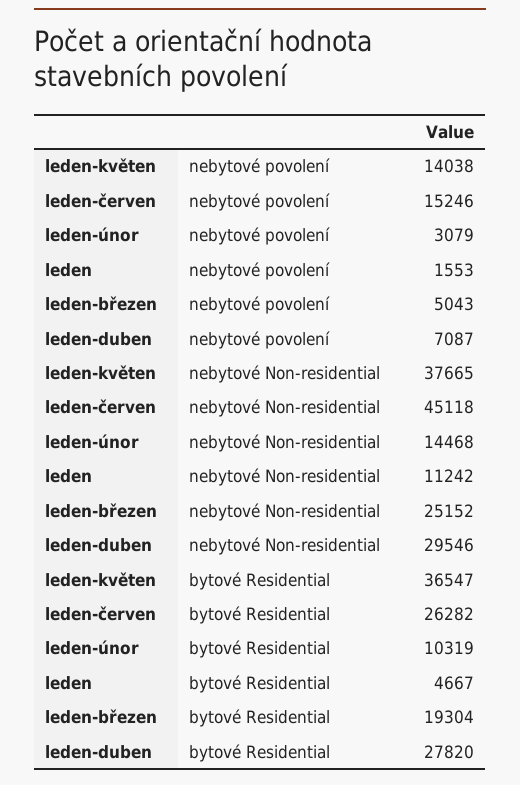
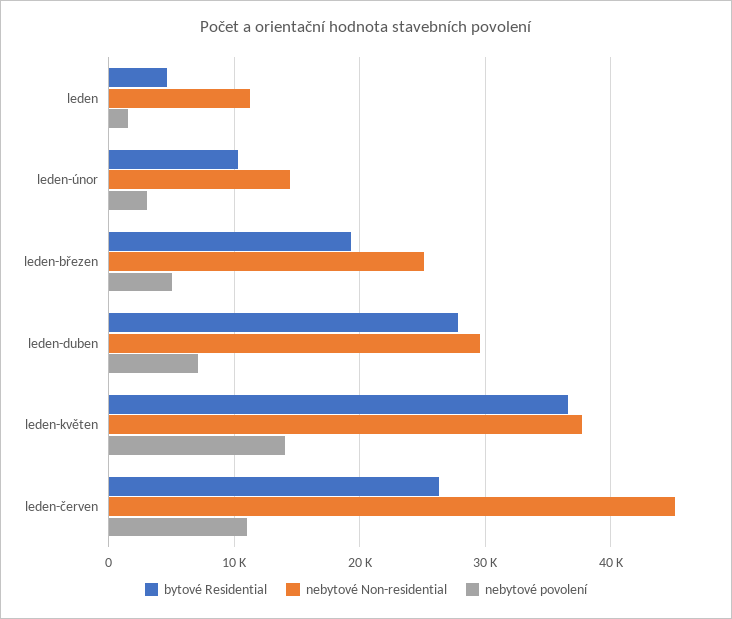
  {
    "nebytové povolení": {
      "leden-květen": 14038,
-     "leden-červen": 15246,
+     "leden-červen": 11000,
      "leden-únor": 3079,
      "leden": 1553,
      "leden-březen": 5043,
      "leden-duben": 7087
    },
    "nebytové Non-residential": {
      "leden-květen": 37665,
      "leden-červen": 45118,
      "leden-únor": 14468,
      "leden": 11242,
      "leden-březen": 25152,
      "leden-duben": 29546
    },
    "bytové Residential": {
      "leden-květen": 36547,
      "leden-červen": 26282,
      "leden-únor": 10319,
      "leden": 4667,
      "leden-březen": 19304,
      "leden-duben": 27820
    }
  }

